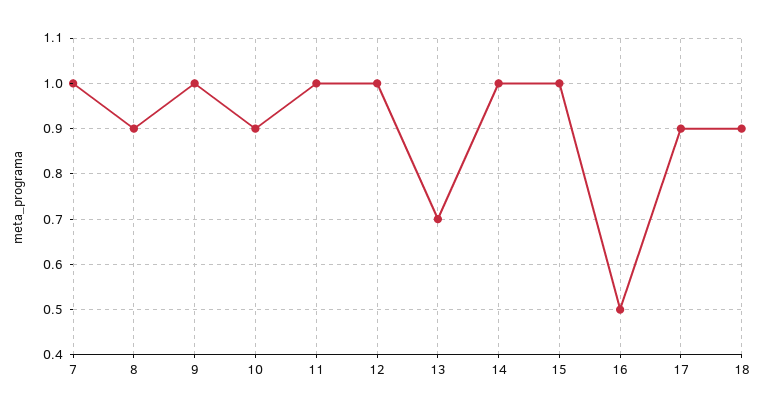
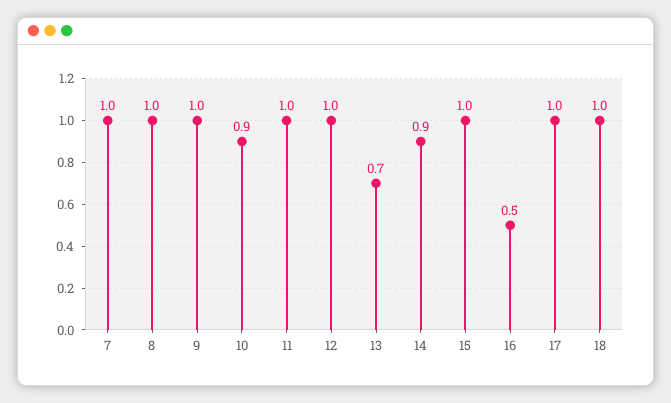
  {
    "7": 1,
-   "8": 0.9,
+   "8": 1,
    "9": 1,
    "10": 0.9,
    "11": 1,
    "12": 1,
    "13": 0.7,
-   "14": 1,
+   "14": 0.9,
    "15": 1,
    "16": 0.5,
-   "17": 0.9,
+   "17": 1,
-   "18": 0.9
+   "18": 1
  }

